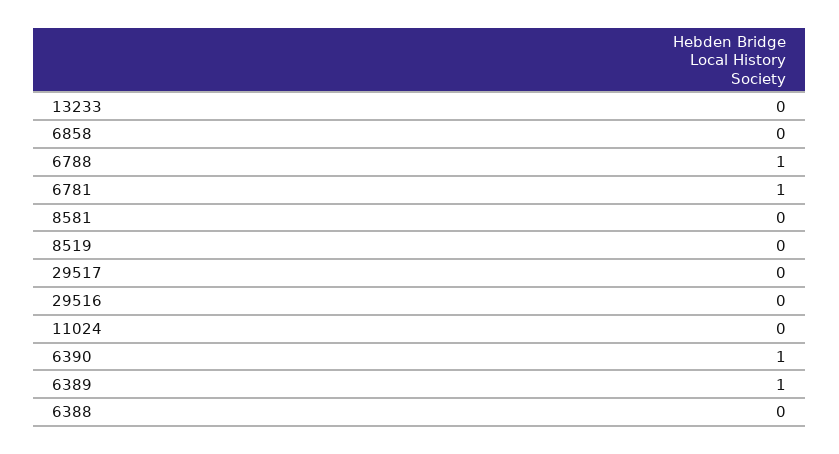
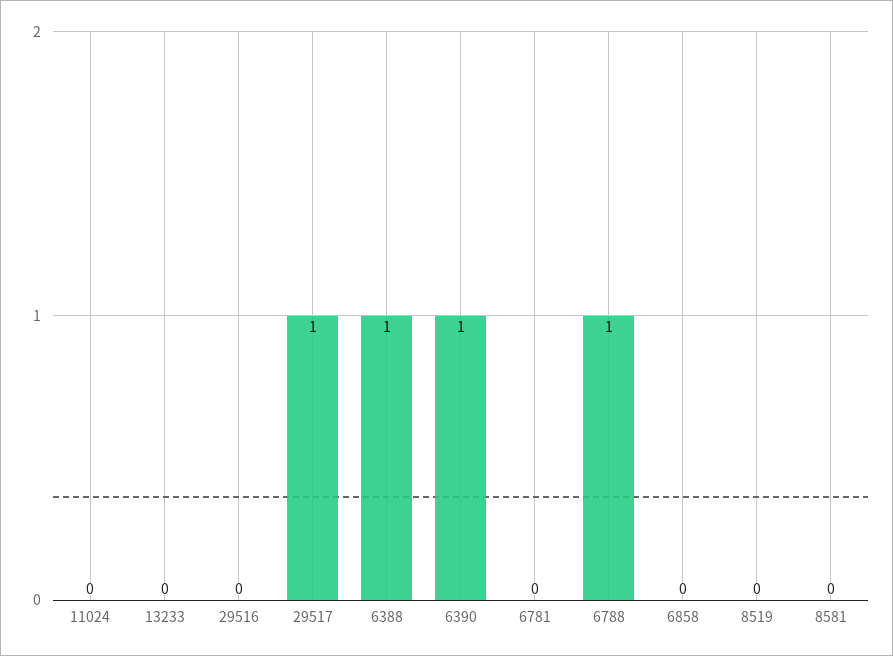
  {
    "13233": 0,
    "6858": 0,
    "6788": 1,
-   "6781": 1,
+   "6781": 0,
    "8581": 0,
    "8519": 0,
-   "29517": 0,
+   "29517": 1,
    "29516": 0,
    "11024": 0,
    "6390": 1,
-   "6389": 1,
-   "6388": 0
+   "6388": 1
  }

